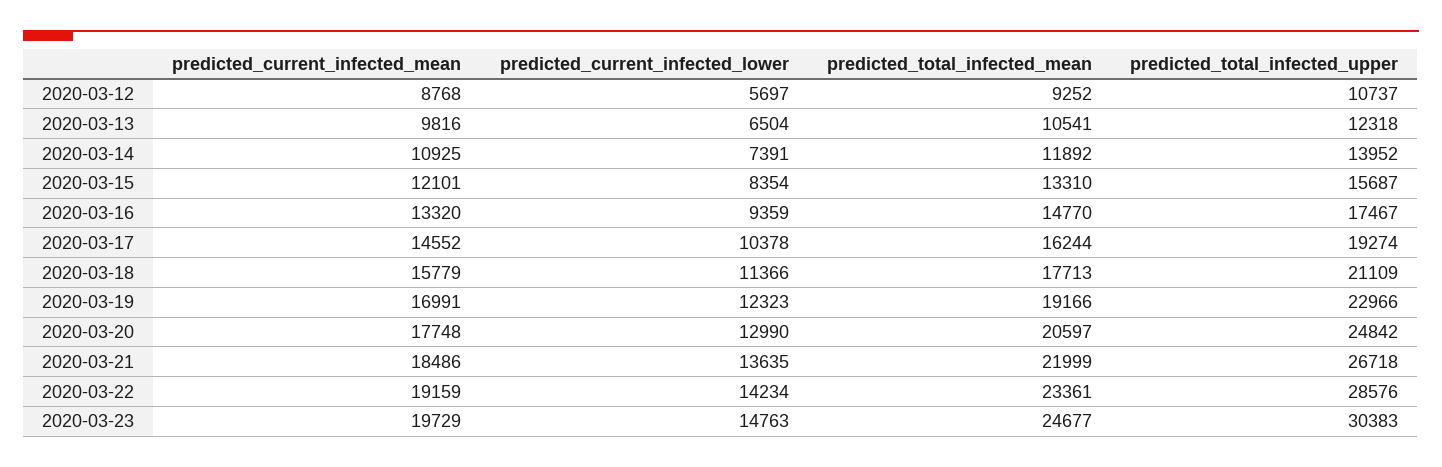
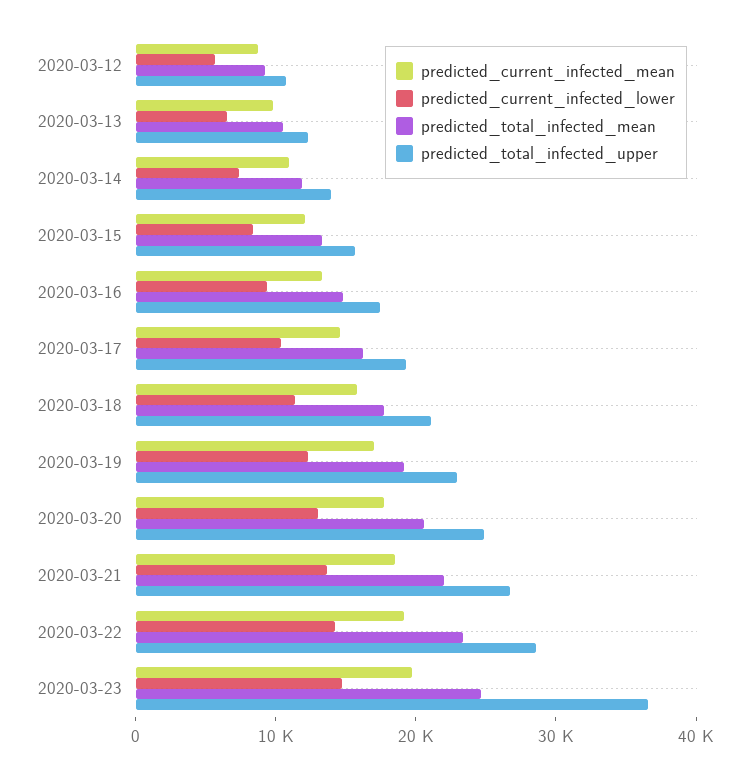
  {
    "predicted_current_infected_mean": {
      "2020-03-12": 8768,
      "2020-03-13": 9816,
      "2020-03-14": 10925,
      "2020-03-15": 12101,
      "2020-03-16": 13320,
      "2020-03-17": 14552,
      "2020-03-18": 15779,
      "2020-03-19": 16991,
      "2020-03-20": 17748,
      "2020-03-21": 18486,
      "2020-03-22": 19159,
      "2020-03-23": 19729
    },
    "predicted_current_infected_lower": {
      "2020-03-12": 5697,
      "2020-03-13": 6504,
      "2020-03-14": 7391,
      "2020-03-15": 8354,
      "2020-03-16": 9359,
      "2020-03-17": 10378,
      "2020-03-18": 11366,
      "2020-03-19": 12323,
      "2020-03-20": 12990,
      "2020-03-21": 13635,
      "2020-03-22": 14234,
      "2020-03-23": 14763
    },
    "predicted_total_infected_mean": {
      "2020-03-12": 9252,
      "2020-03-13": 10541,
      "2020-03-14": 11892,
      "2020-03-15": 13310,
      "2020-03-16": 14770,
      "2020-03-17": 16244,
      "2020-03-18": 17713,
      "2020-03-19": 19166,
      "2020-03-20": 20597,
      "2020-03-21": 21999,
      "2020-03-22": 23361,
      "2020-03-23": 24677
    },
    "predicted_total_infected_upper": {
      "2020-03-12": 10737,
      "2020-03-13": 12318,
      "2020-03-14": 13952,
      "2020-03-15": 15687,
      "2020-03-16": 17467,
      "2020-03-17": 19274,
      "2020-03-18": 21109,
      "2020-03-19": 22966,
      "2020-03-20": 24842,
      "2020-03-21": 26718,
      "2020-03-22": 28576,
-     "2020-03-23": 30383
+     "2020-03-23": 36000
    }
  }

